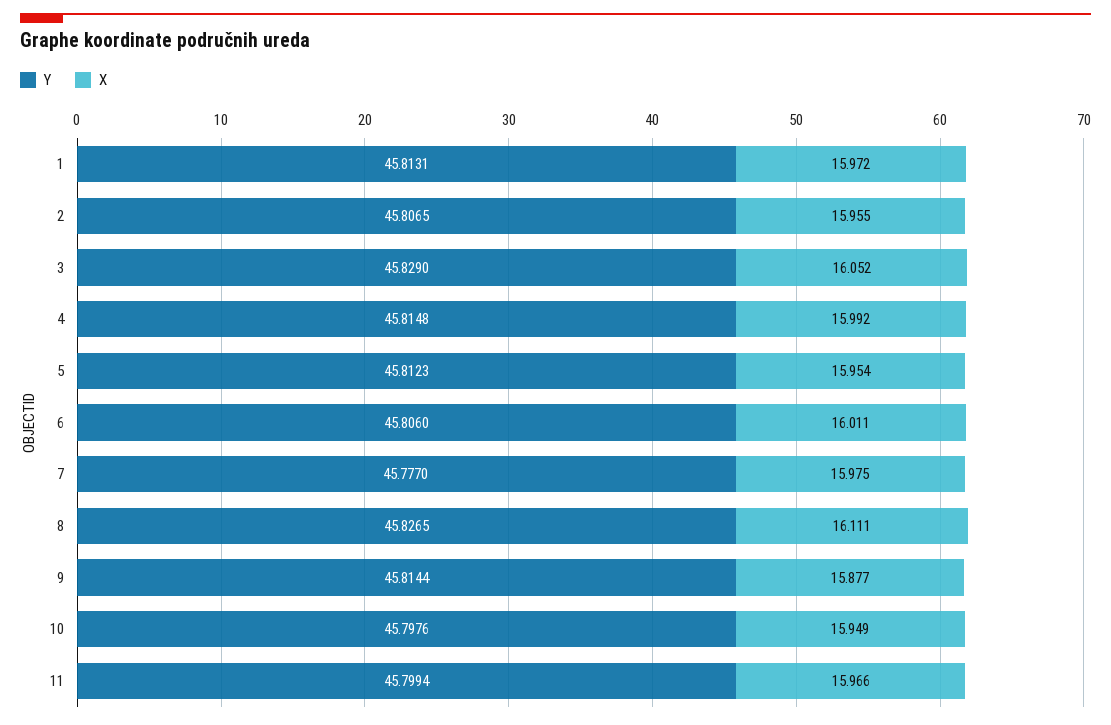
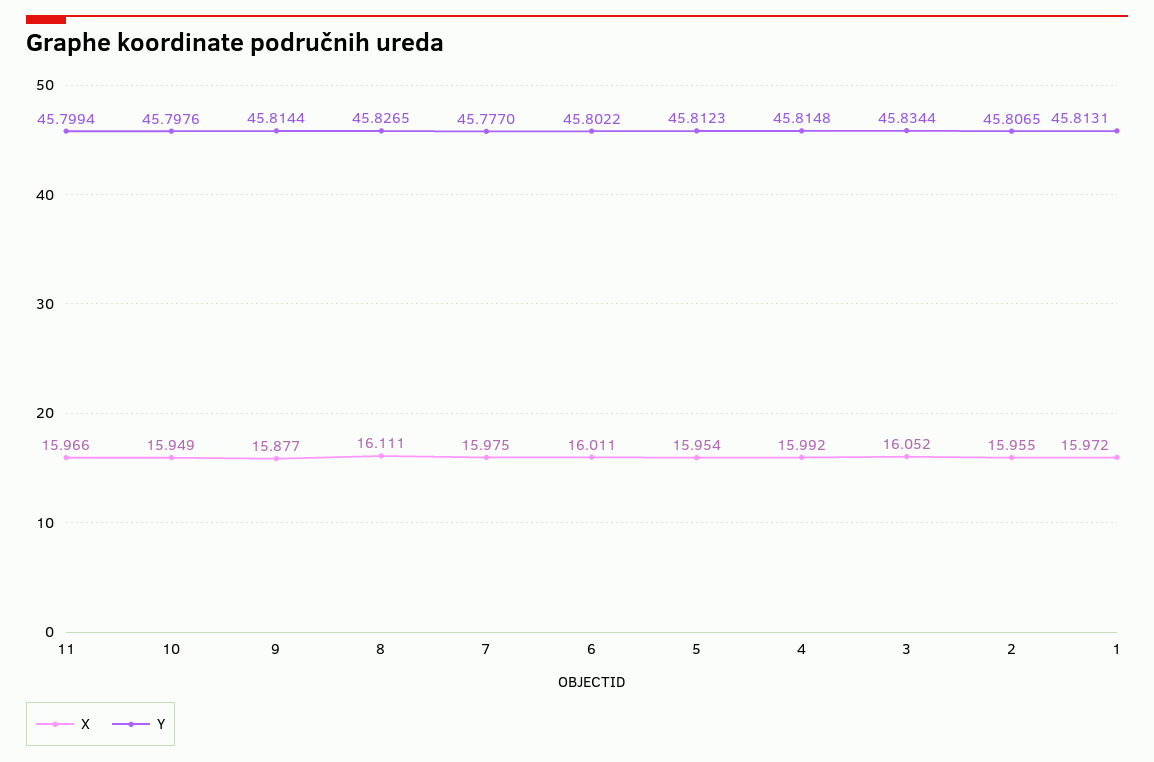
  {
    "Y": {
      "1": 45.8131,
      "2": 45.8065,
-     "3": 45.829,
+     "3": 45.8344,
      "4": 45.8148,
      "5": 45.8123,
-     "6": 45.806,
+     "6": 45.8022,
      "7": 45.777,
      "8": 45.8265,
      "9": 45.8144,
      "10": 45.7976,
      "11": 45.7994
    },
    "X": {
      "1": 15.972,
      "2": 15.955,
      "3": 16.052,
      "4": 15.992,
      "5": 15.954,
      "6": 16.011,
      "7": 15.975,
      "8": 16.111,
      "9": 15.877,
      "10": 15.949,
      "11": 15.966
    }
  }

